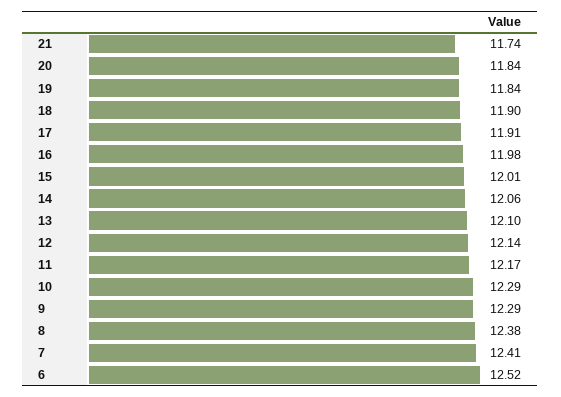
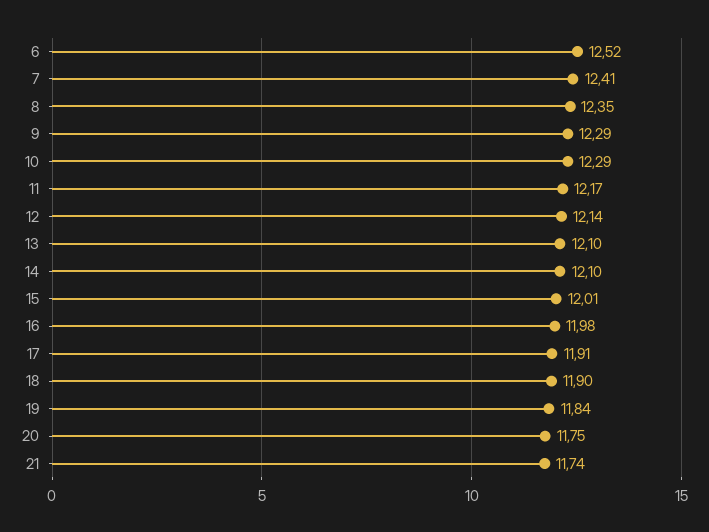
  {
    "21": 11.74,
-   "20": 11.84,
+   "20": 11.75,
    "19": 11.84,
    "18": 11.9,
    "17": 11.91,
    "16": 11.98,
    "15": 12.01,
-   "14": 12.06,
+   "14": 12.1,
    "13": 12.1,
    "12": 12.14,
    "11": 12.17,
    "10": 12.29,
    "9": 12.29,
-   "8": 12.38,
+   "8": 12.35,
    "7": 12.41,
    "6": 12.52
  }

